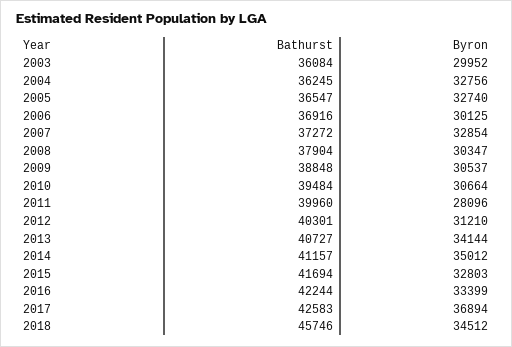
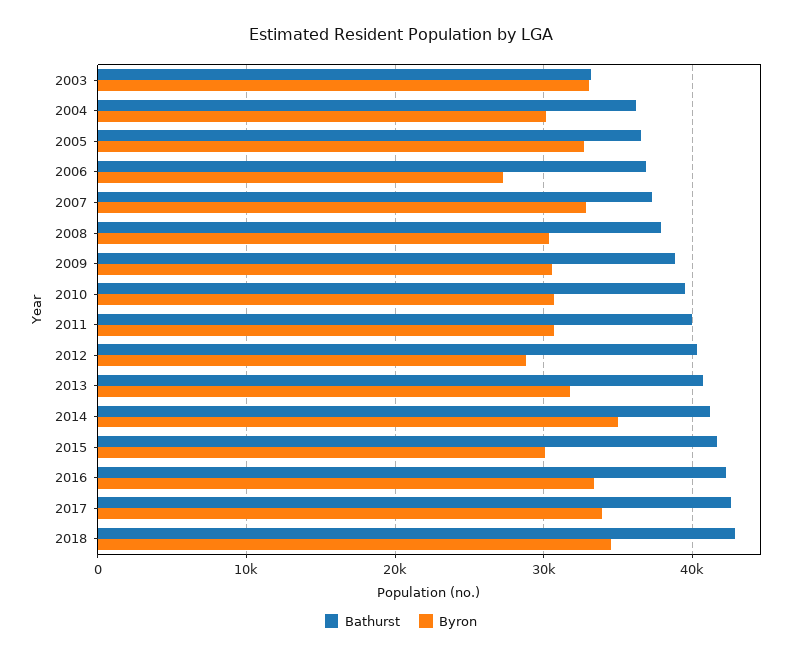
  {
    "Bathurst": {
-     "2003": 36084,
+     "2003": 33000,
      "2004": 36245,
      "2005": 36547,
      "2006": 36916,
      "2007": 37272,
      "2008": 37904,
      "2009": 38848,
      "2010": 39484,
      "2011": 39960,
      "2012": 40301,
      "2013": 40727,
      "2014": 41157,
      "2015": 41694,
      "2016": 42244,
      "2017": 42583,
-     "2018": 45746
+     "2018": 43000
    },
    "Byron": {
-     "2003": 29952,
+     "2003": 33000,
-     "2004": 32756,
+     "2004": 30000,
      "2005": 32740,
-     "2006": 30125,
+     "2006": 27000,
      "2007": 32854,
      "2008": 30347,
      "2009": 30537,
      "2010": 30664,
-     "2011": 28096,
+     "2011": 31000,
-     "2012": 31210,
+     "2012": 29000,
-     "2013": 34144,
+     "2013": 32000,
      "2014": 35012,
-     "2015": 32803,
+     "2015": 30000,
      "2016": 33399,
-     "2017": 36894,
+     "2017": 34000,
      "2018": 34512
    }
  }

